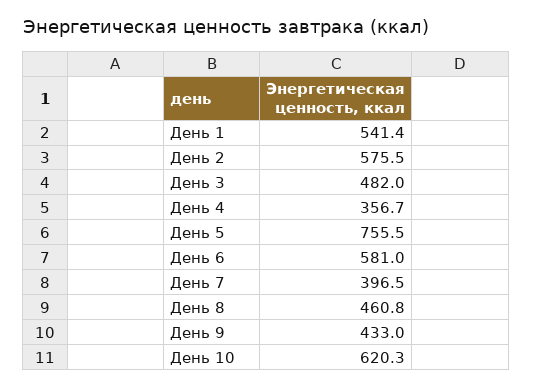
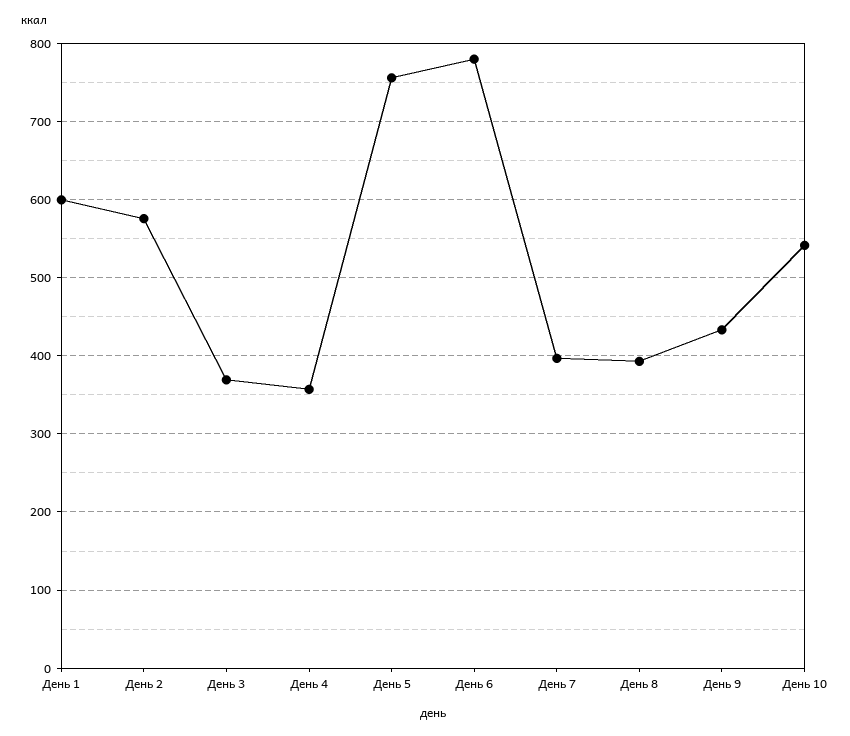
  {
-   "День 1": 541.4,
+   "День 1": 600,
    "День 2": 575.5,
-   "День 3": 482,
+   "День 3": 370,
    "День 4": 356.7,
    "День 5": 755.5,
-   "День 6": 581,
+   "День 6": 780,
    "День 7": 396.5,
-   "День 8": 460.8,
+   "День 8": 390,
    "День 9": 433,
-   "День 10": 620.3
+   "День 10": 540
  }

